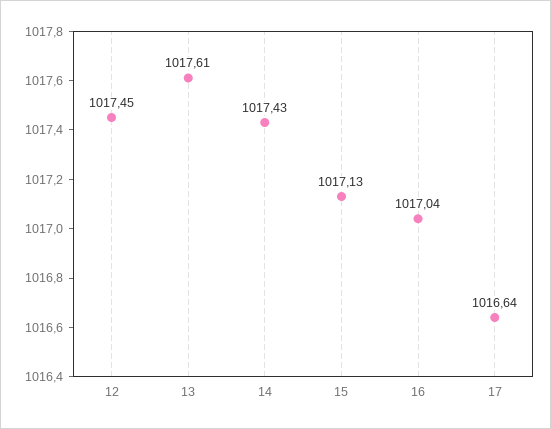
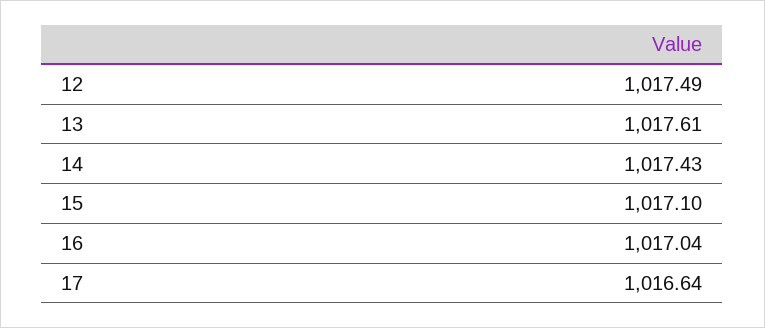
  {
-   "12": 1017.45,
+   "12": 1017.49,
    "13": 1017.61,
    "14": 1017.43,
-   "15": 1017.13,
+   "15": 1017.1,
    "16": 1017.04,
    "17": 1016.64
  }

